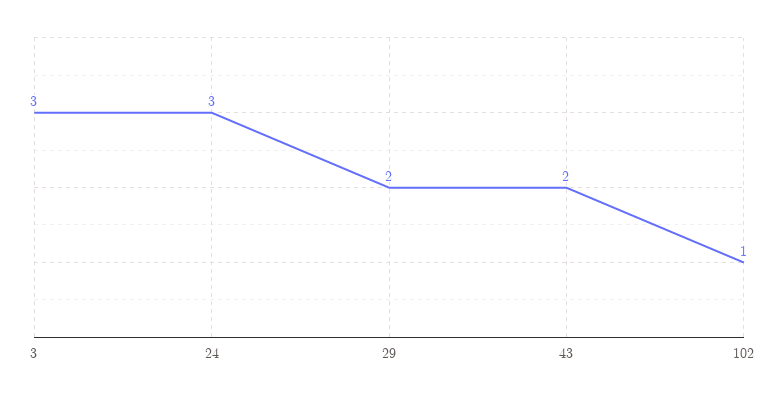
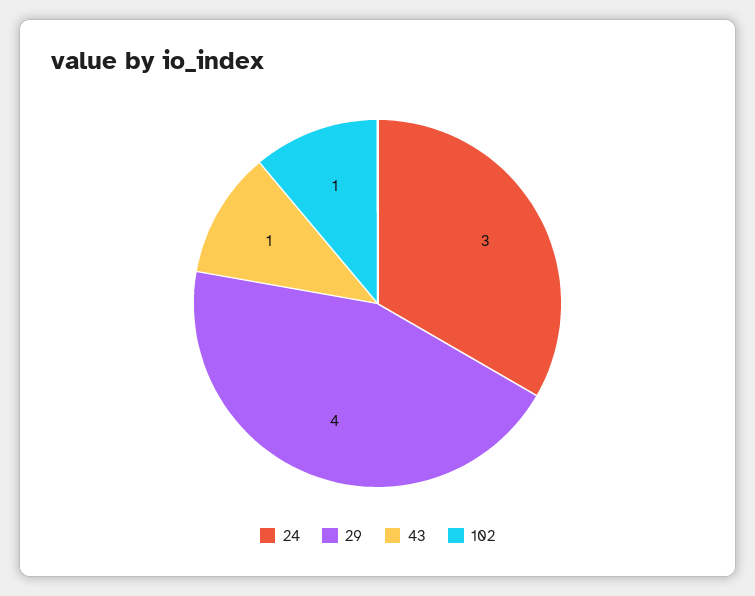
  {
-   "3": 3,
    "24": 3,
-   "29": 2,
+   "29": 4,
-   "43": 2,
+   "43": 1,
    "102": 1
  }

